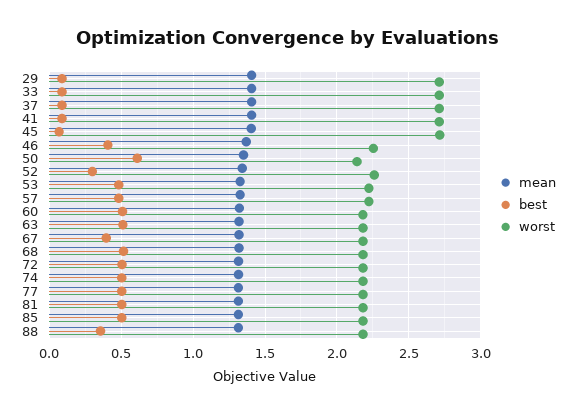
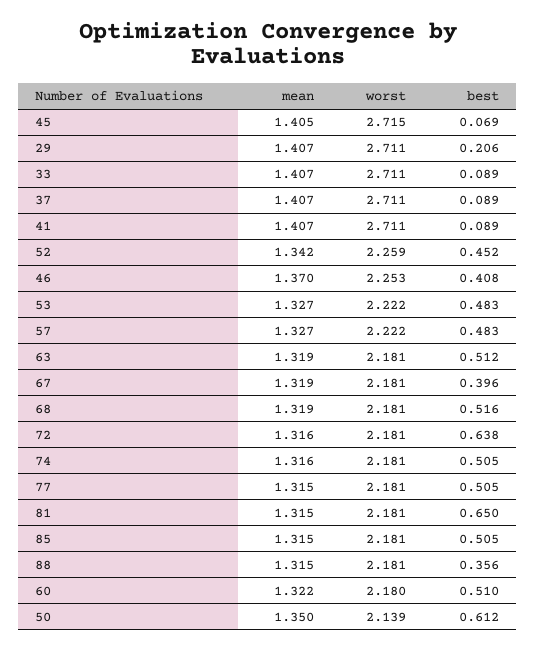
  {
    "mean": {
      "29": 1.407,
      "33": 1.407,
      "37": 1.407,
      "41": 1.407,
      "45": 1.405,
      "46": 1.37,
      "50": 1.35,
      "52": 1.342,
      "53": 1.327,
      "57": 1.327,
      "60": 1.322,
      "63": 1.319,
      "67": 1.319,
      "68": 1.319,
      "72": 1.316,
      "74": 1.316,
      "77": 1.315,
      "81": 1.315,
      "85": 1.315,
      "88": 1.315
    },
    "best": {
-     "29": 0.1,
+     "29": 0.206,
      "33": 0.089,
      "37": 0.089,
      "41": 0.089,
      "45": 0.069,
      "46": 0.408,
      "50": 0.612,
-     "52": 0.3,
+     "52": 0.452,
      "53": 0.483,
      "57": 0.483,
      "60": 0.51,
      "63": 0.512,
      "67": 0.396,
      "68": 0.516,
-     "72": 0.5,
+     "72": 0.638,
      "74": 0.505,
      "77": 0.505,
-     "81": 0.5,
+     "81": 0.65,
      "85": 0.505,
      "88": 0.356
    },
    "worst": {
      "29": 2.711,
      "33": 2.711,
      "37": 2.711,
      "41": 2.711,
      "45": 2.715,
      "46": 2.253,
      "50": 2.139,
      "52": 2.259,
      "53": 2.222,
      "57": 2.222,
      "60": 2.18,
      "63": 2.181,
      "67": 2.181,
      "68": 2.181,
      "72": 2.181,
      "74": 2.181,
      "77": 2.181,
      "81": 2.181,
      "85": 2.181,
      "88": 2.181
    }
  }

